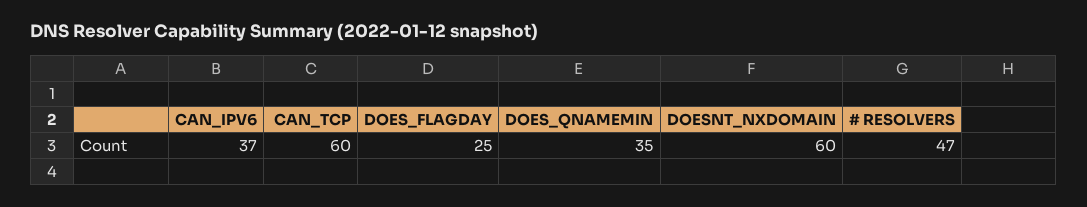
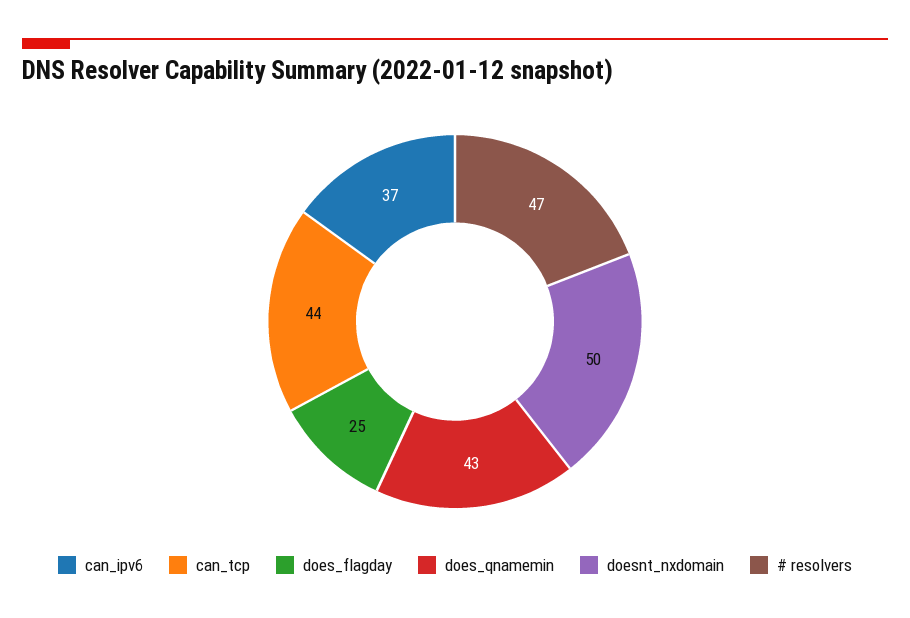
  {
    "CAN_IPV6": 37,
-   "CAN_TCP": 60,
+   "CAN_TCP": 44,
    "DOES_FLAGDAY": 25,
-   "DOES_QNAMEMIN": 35,
+   "DOES_QNAMEMIN": 43,
-   "DOESNT_NXDOMAIN": 60,
+   "DOESNT_NXDOMAIN": 50,
    "# RESOLVERS": 47
  }

